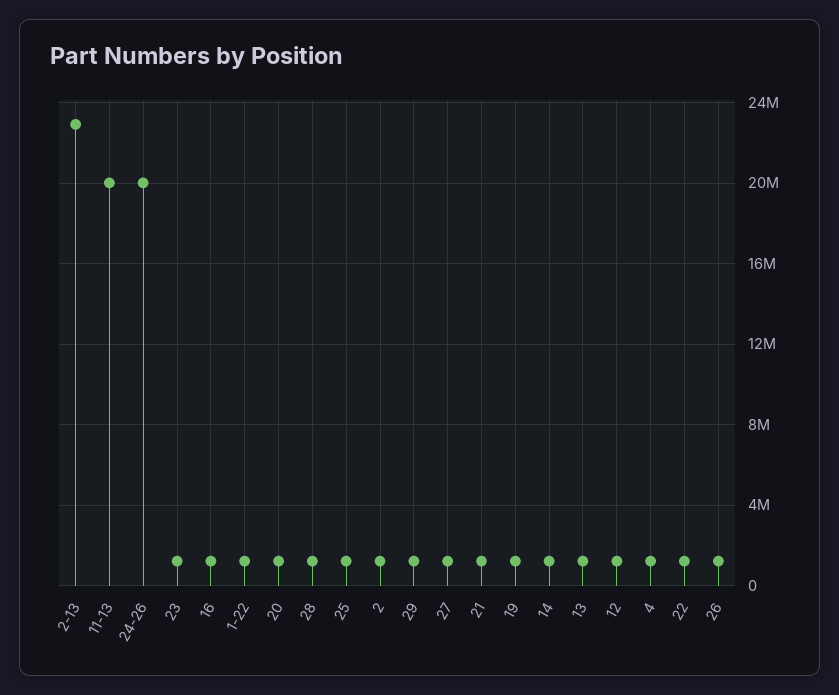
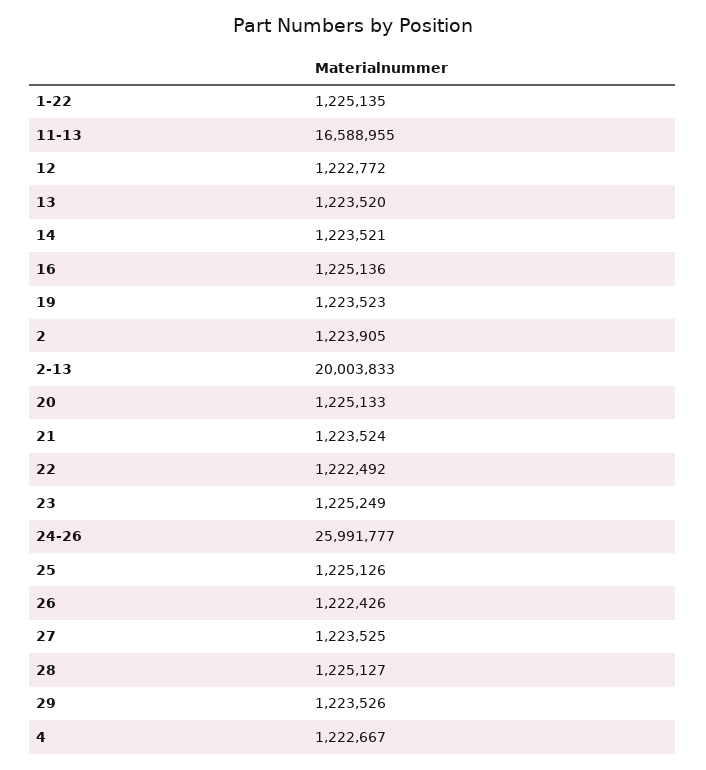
  {
-   "2-13": 23000000,
+   "2-13": 20003833,
-   "11-13": 20000000,
+   "11-13": 16588955,
-   "24-26": 20000000,
+   "24-26": 25991777,
    "23": 1225249,
    "16": 1225136,
    "1-22": 1225135,
    "20": 1225133,
    "28": 1225127,
    "25": 1225126,
    "2": 1223905,
    "29": 1223526,
    "27": 1223525,
    "21": 1223524,
    "19": 1223523,
    "14": 1223521,
    "13": 1223520,
    "12": 1222772,
    "4": 1222667,
    "22": 1222492,
    "26": 1222426
  }

